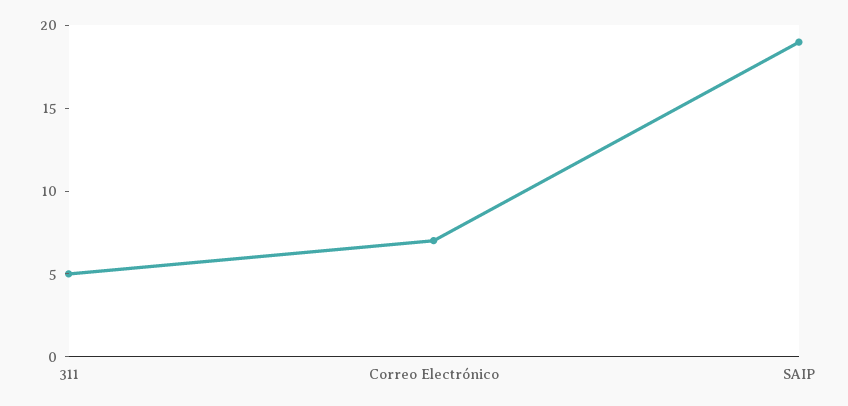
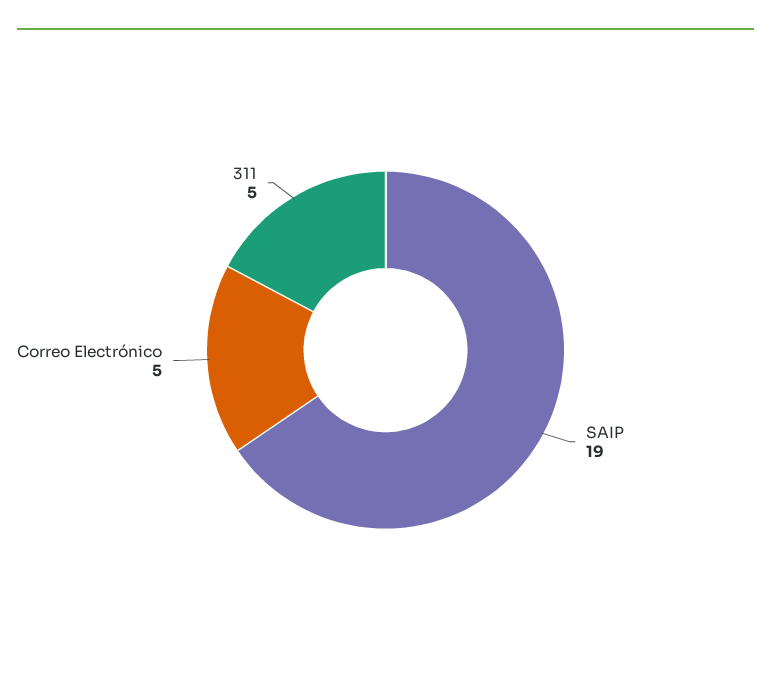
  {
    "311": 5,
-   "Correo Electrónico": 7,
+   "Correo Electrónico": 5,
    "SAIP": 19
  }

